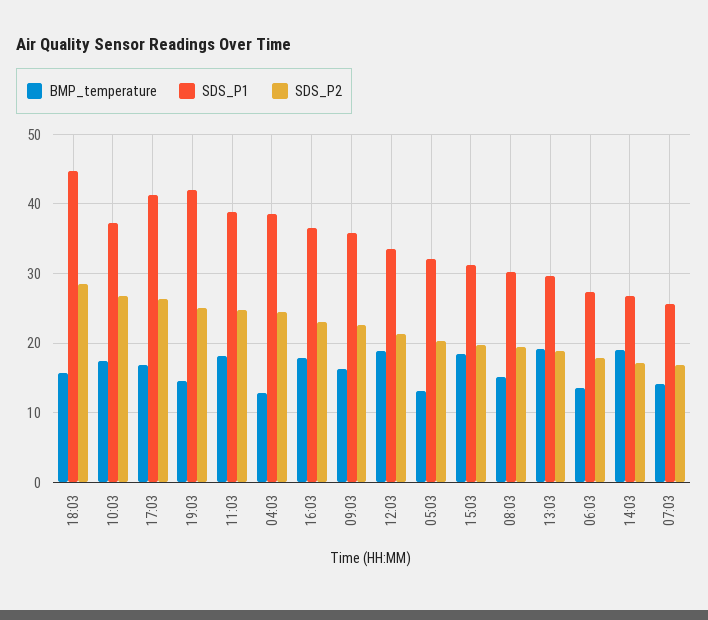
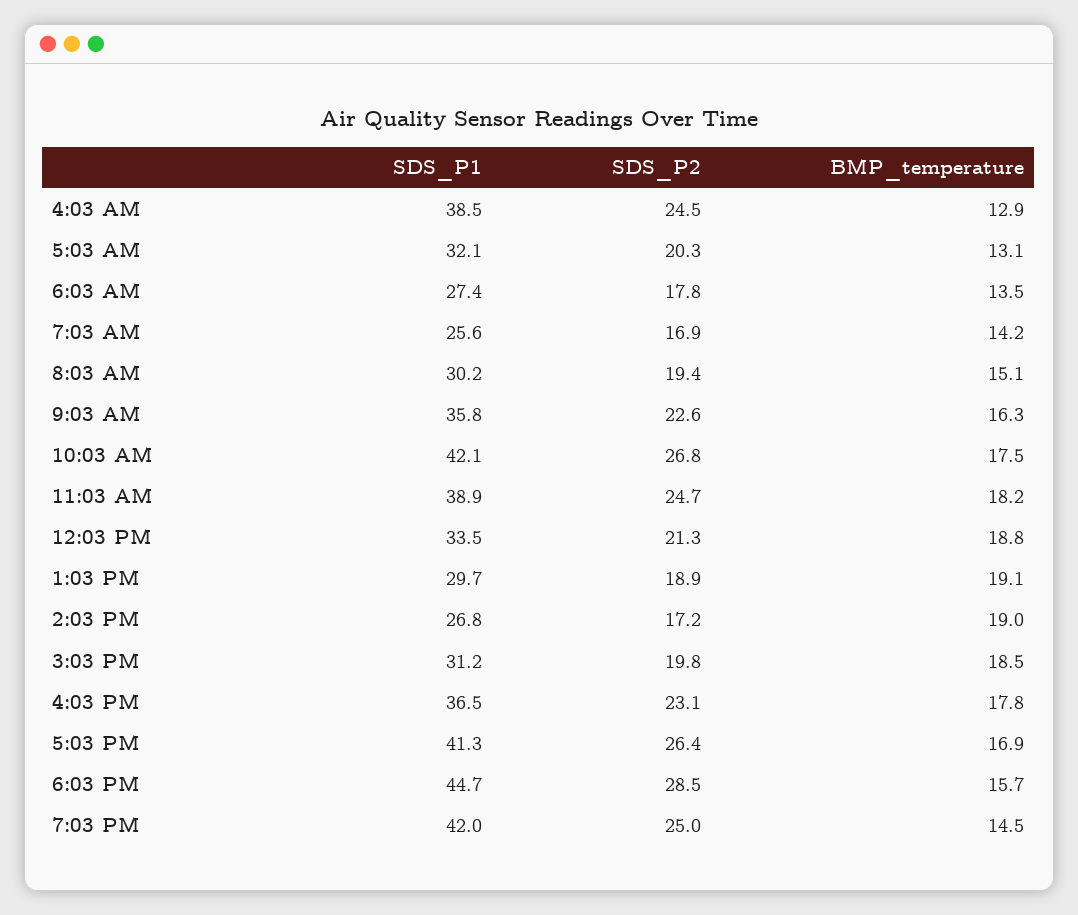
  {
    "BMP_temperature": {
      "18:03": 15.7,
      "10:03": 17.5,
      "17:03": 16.9,
      "19:03": 14.5,
      "11:03": 18.2,
      "04:03": 12.9,
      "16:03": 17.8,
      "09:03": 16.3,
      "12:03": 18.8,
      "05:03": 13.1,
      "15:03": 18.5,
      "08:03": 15.1,
      "13:03": 19.1,
      "06:03": 13.5,
      "14:03": 19,
      "07:03": 14.2
    },
    "SDS_P1": {
      "18:03": 44.7,
-     "10:03": 37,
+     "10:03": 42.1,
      "17:03": 41.3,
      "19:03": 42,
      "11:03": 38.9,
      "04:03": 38.5,
      "16:03": 36.5,
      "09:03": 35.8,
      "12:03": 33.5,
      "05:03": 32.1,
      "15:03": 31.2,
      "08:03": 30.2,
      "13:03": 29.7,
      "06:03": 27.4,
      "14:03": 26.8,
      "07:03": 25.6
    },
    "SDS_P2": {
      "18:03": 28.5,
      "10:03": 26.8,
      "17:03": 26.4,
      "19:03": 25,
      "11:03": 24.7,
      "04:03": 24.5,
      "16:03": 23.1,
      "09:03": 22.6,
      "12:03": 21.3,
      "05:03": 20.3,
      "15:03": 19.8,
      "08:03": 19.4,
      "13:03": 18.9,
      "06:03": 17.8,
      "14:03": 17.2,
      "07:03": 16.9
    }
  }

